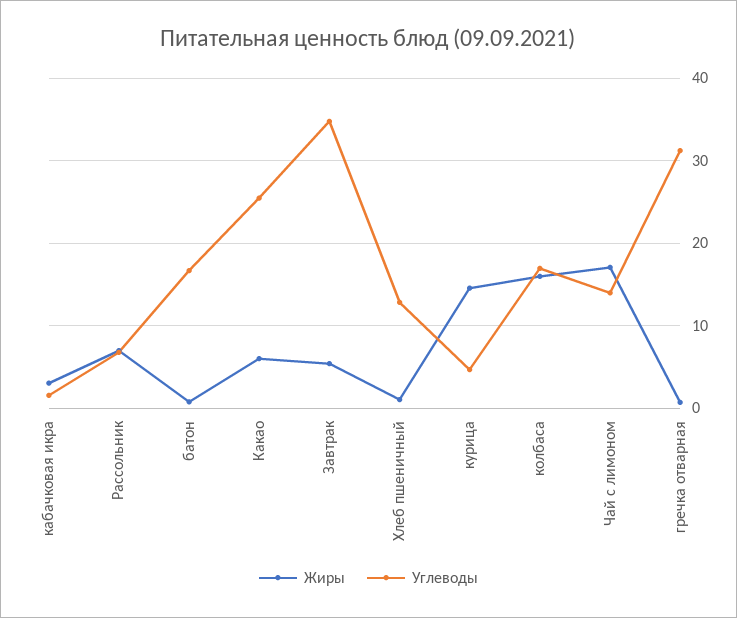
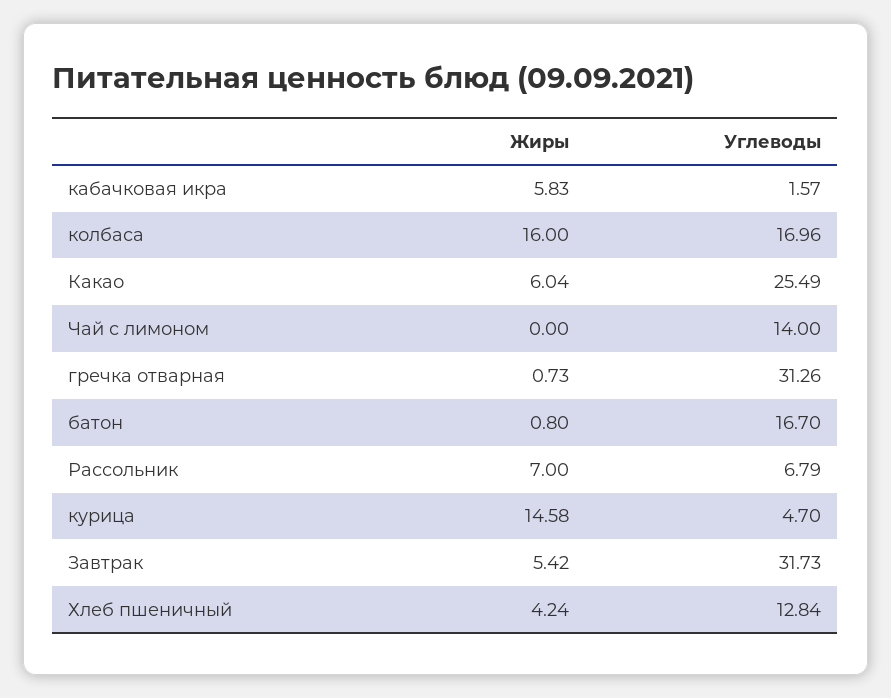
  {
    "Жиры": {
-     "кабачковая икра": 3,
+     "кабачковая икра": 5.83,
      "Рассольник": 7,
      "батон": 0.8,
      "Какао": 6.04,
      "Завтрак": 5.42,
-     "Хлеб пшеничный": 1,
+     "Хлеб пшеничный": 4.24,
      "курица": 14.58,
      "колбаса": 16,
-     "Чай с лимоном": 17,
+     "Чай с лимоном": 0,
      "гречка отварная": 0.73
    },
    "Углеводы": {
      "кабачковая икра": 1.57,
      "Рассольник": 6.79,
      "батон": 16.7,
      "Какао": 25.49,
-     "Завтрак": 35,
+     "Завтрак": 31.73,
      "Хлеб пшеничный": 12.84,
      "курица": 4.7,
      "колбаса": 16.96,
      "Чай с лимоном": 14,
      "гречка отварная": 31.26
    }
  }

